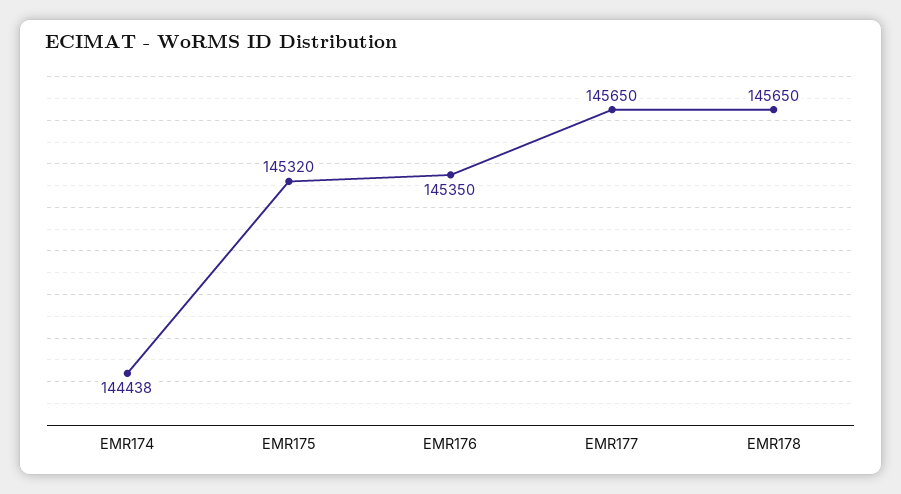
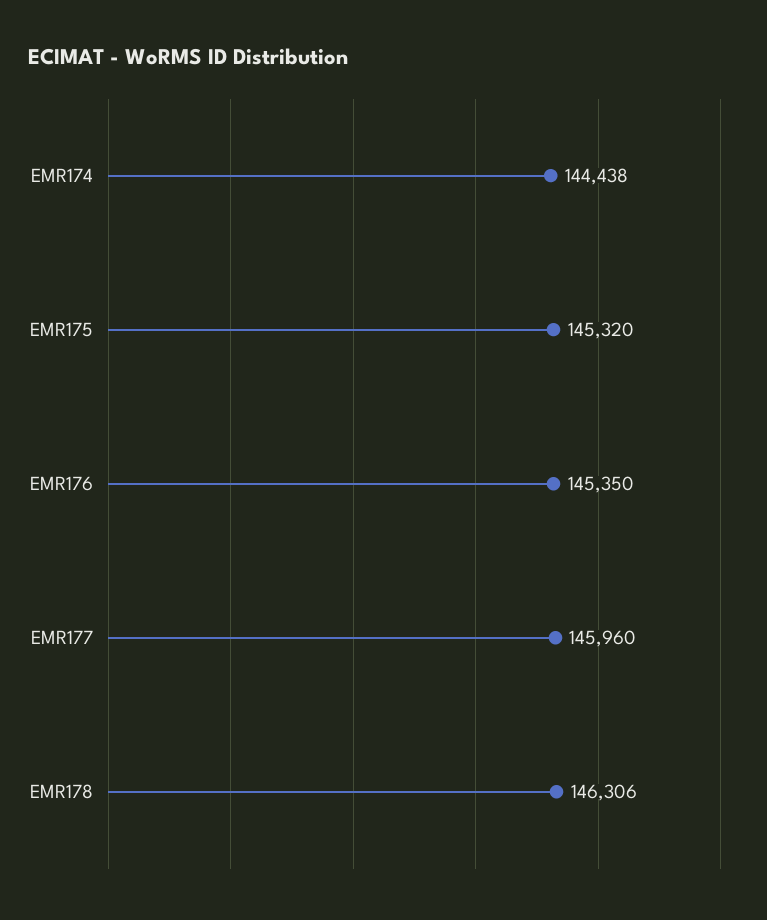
  {
    "EMR174": 144438,
    "EMR175": 145320,
    "EMR176": 145350,
-   "EMR177": 145650,
+   "EMR177": 145960,
-   "EMR178": 145650
+   "EMR178": 146306
  }

